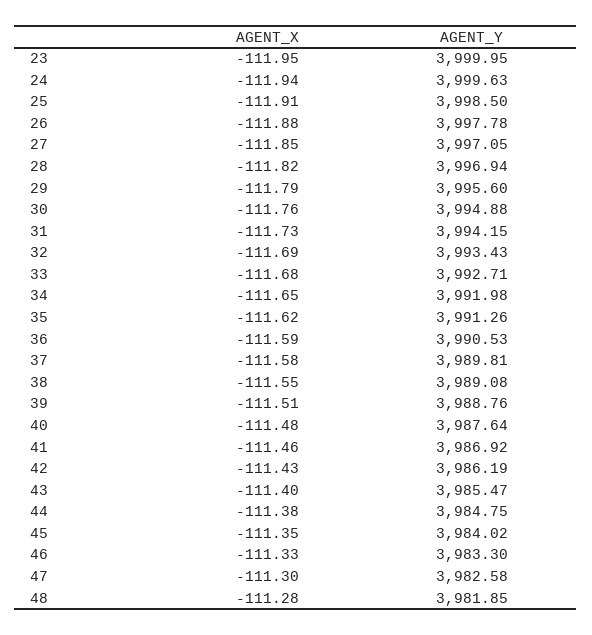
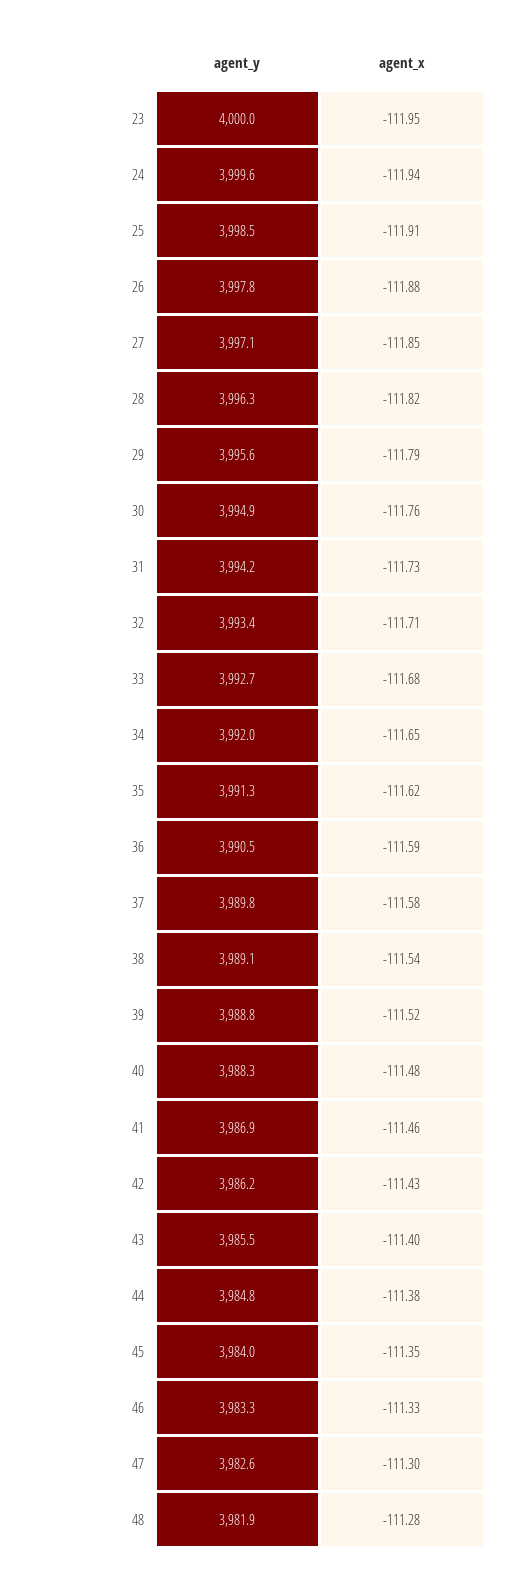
  {
    "AGENT_X": {
      "23": -111.95,
      "24": -111.94,
      "25": -111.91,
      "26": -111.88,
      "27": -111.85,
      "28": -111.82,
      "29": -111.79,
      "30": -111.76,
      "31": -111.73,
-     "32": -111.69,
+     "32": -111.71,
      "33": -111.68,
      "34": -111.65,
      "35": -111.62,
      "36": -111.59,
      "37": -111.58,
-     "38": -111.55,
+     "38": -111.54,
-     "39": -111.51,
+     "39": -111.52,
      "40": -111.48,
      "41": -111.46,
      "42": -111.43,
      "43": -111.4,
      "44": -111.38,
      "45": -111.35,
      "46": -111.33,
      "47": -111.3,
      "48": -111.28
    },
    "AGENT_Y": {
      "23": 3999.95,
      "24": 3999.63,
      "25": 3998.5,
      "26": 3997.78,
      "27": 3997.05,
-     "28": 3996.94,
+     "28": 3996.3,
      "29": 3995.6,
      "30": 3994.88,
      "31": 3994.15,
      "32": 3993.43,
      "33": 3992.71,
      "34": 3991.98,
      "35": 3991.26,
      "36": 3990.53,
      "37": 3989.81,
      "38": 3989.08,
      "39": 3988.76,
-     "40": 3987.64,
+     "40": 3988.3,
      "41": 3986.92,
      "42": 3986.19,
      "43": 3985.47,
      "44": 3984.75,
      "45": 3984.02,
      "46": 3983.3,
      "47": 3982.58,
      "48": 3981.85
    }
  }

